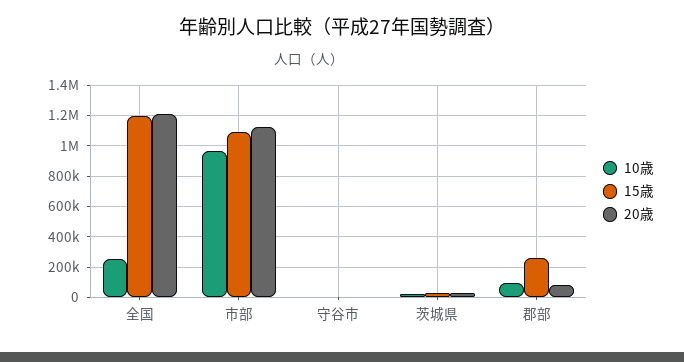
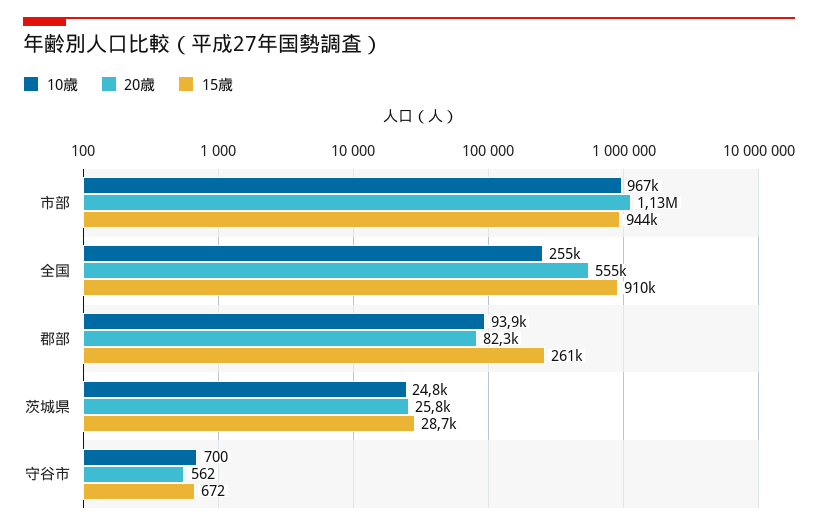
  {
    "10歳": {
      "全国": 255000,
      "市部": 967000,
      "守谷市": 700,
      "茨城県": 24800,
      "郡部": 93900
    },
    "15歳": {
-     "全国": 1200000,
+     "全国": 910000,
-     "市部": 1100000,
+     "市部": 944000,
      "守谷市": 672,
      "茨城県": 28700,
      "郡部": 261000
    },
    "20歳": {
-     "全国": 1200000,
+     "全国": 555000,
      "市部": 1130000,
      "守谷市": 562,
      "茨城県": 25800,
      "郡部": 82300
    }
  }

